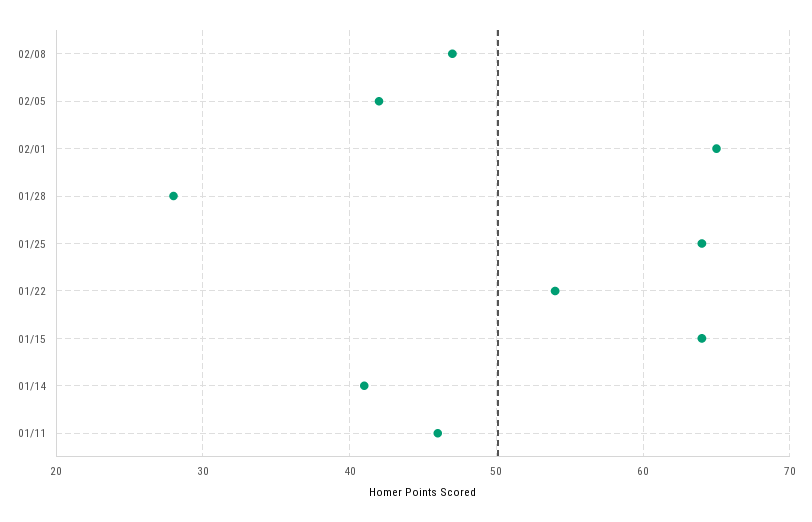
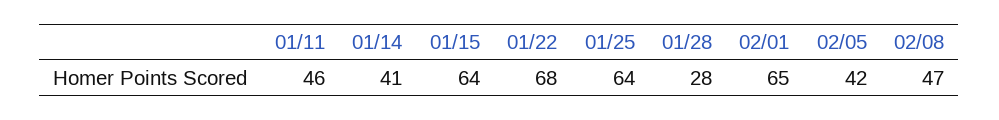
  {
    "02/08": 47,
    "02/05": 42,
    "02/01": 65,
    "01/28": 28,
    "01/25": 64,
-   "01/22": 54,
+   "01/22": 68,
    "01/15": 64,
    "01/14": 41,
    "01/11": 46
  }

